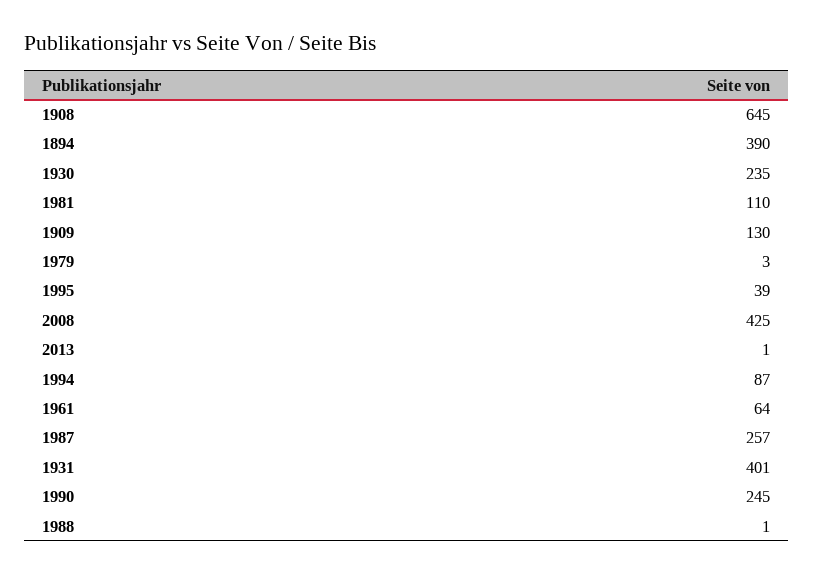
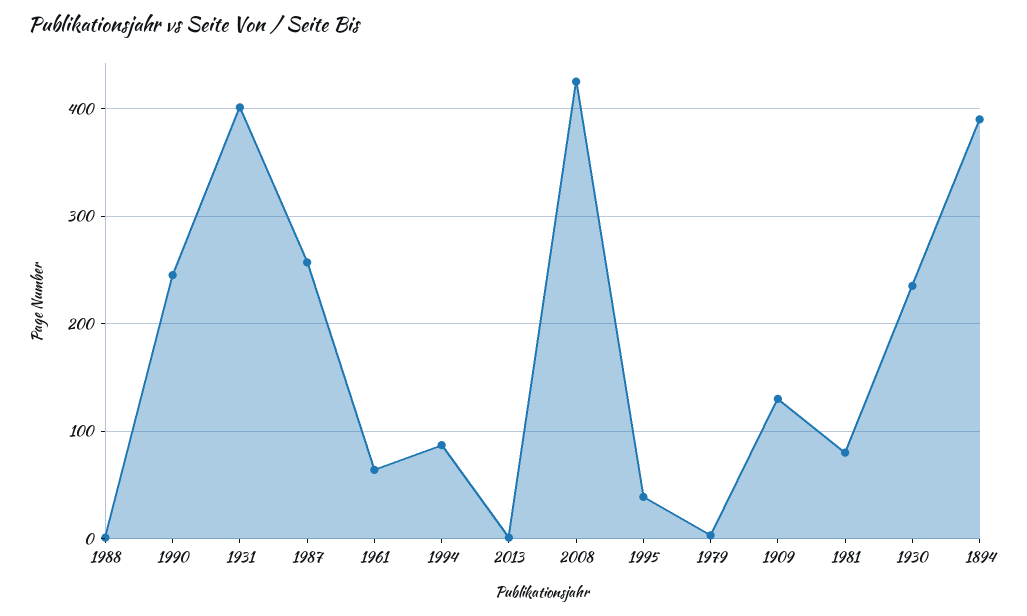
  {
-   "1908": 645,
    "1894": 390,
    "1930": 235,
-   "1981": 110,
+   "1981": 80,
    "1909": 130,
    "1979": 3,
    "1995": 39,
    "2008": 425,
    "2013": 1,
    "1994": 87,
    "1961": 64,
    "1987": 257,
    "1931": 401,
    "1990": 245,
    "1988": 1
  }

